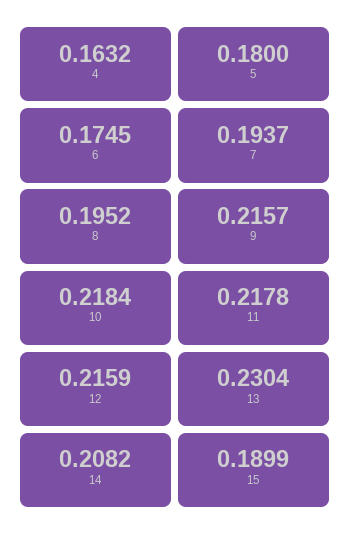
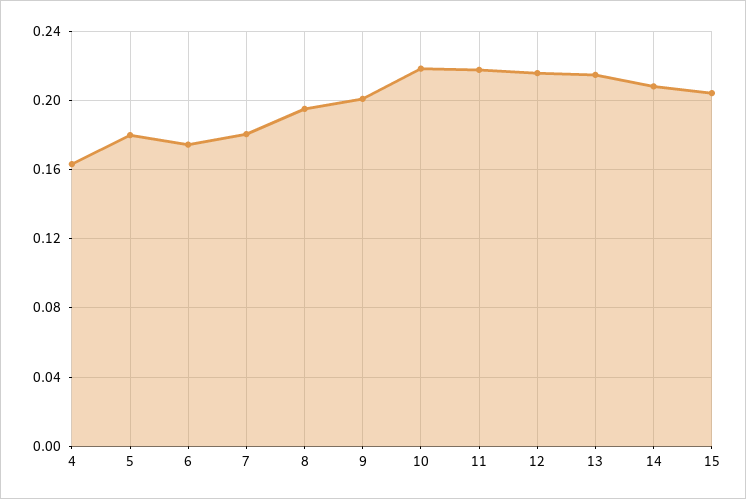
  {
    "4": 0.1632,
    "5": 0.18,
    "6": 0.1745,
-   "7": 0.1937,
+   "7": 0.18,
    "8": 0.1952,
-   "9": 0.2157,
+   "9": 0.2,
    "10": 0.2184,
    "11": 0.2178,
    "12": 0.2159,
-   "13": 0.2304,
+   "13": 0.215,
    "14": 0.2082,
-   "15": 0.1899
+   "15": 0.205
  }

